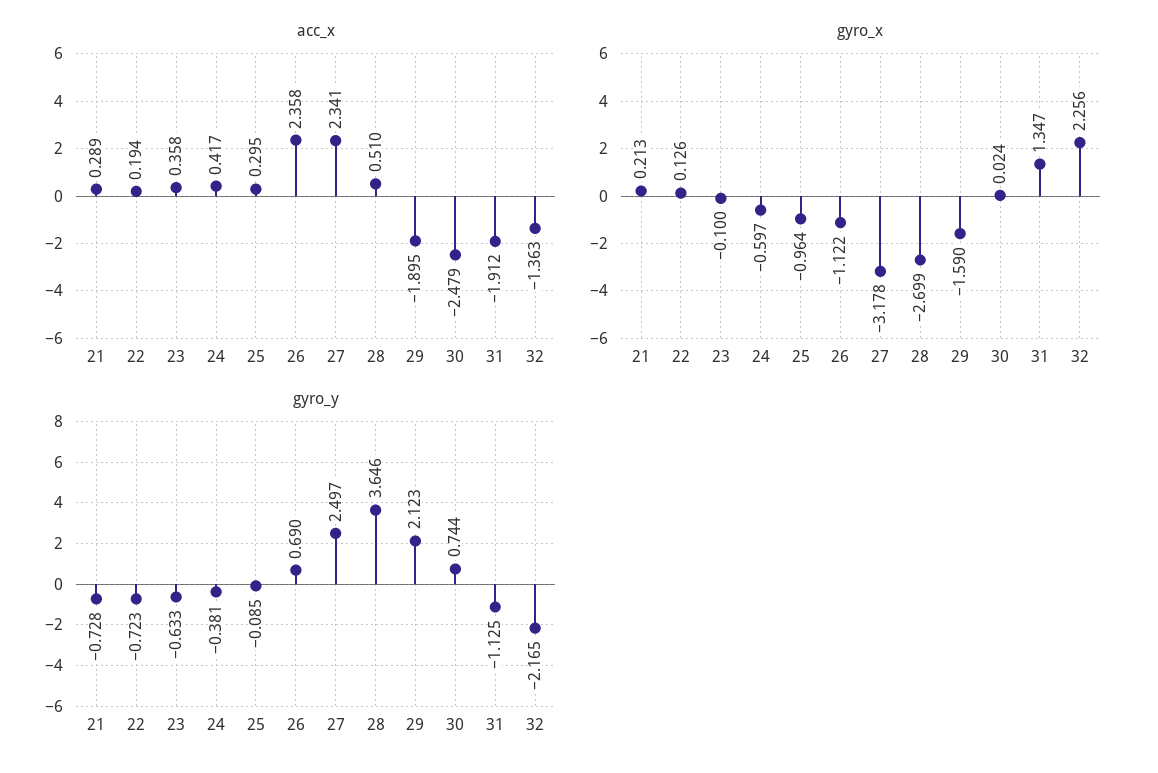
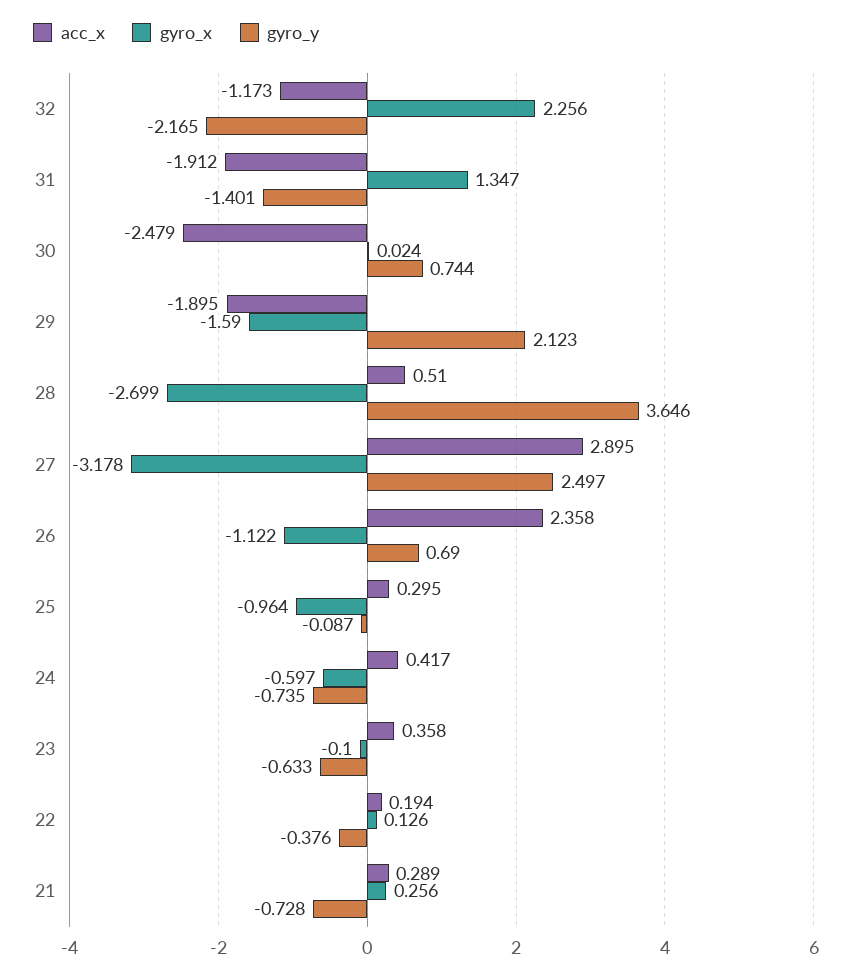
  {
    "acc_x": {
      "21": 0.289,
      "22": 0.194,
      "23": 0.358,
      "24": 0.417,
      "25": 0.295,
      "26": 2.358,
-     "27": 2.341,
+     "27": 2.895,
      "28": 0.51,
      "29": -1.895,
      "30": -2.479,
      "31": -1.912,
-     "32": -1.363
+     "32": -1.173
    },
    "gyro_x": {
-     "21": 0.213,
+     "21": 0.256,
      "22": 0.126,
      "23": -0.1,
      "24": -0.597,
      "25": -0.964,
      "26": -1.122,
      "27": -3.178,
      "28": -2.699,
      "29": -1.59,
      "30": 0.024,
      "31": 1.347,
      "32": 2.256
    },
    "gyro_y": {
      "21": -0.728,
-     "22": -0.723,
+     "22": -0.376,
      "23": -0.633,
-     "24": -0.381,
+     "24": -0.735,
-     "25": -0.085,
+     "25": -0.087,
      "26": 0.69,
      "27": 2.497,
      "28": 3.646,
      "29": 2.123,
      "30": 0.744,
-     "31": -1.125,
+     "31": -1.401,
      "32": -2.165
    }
  }

